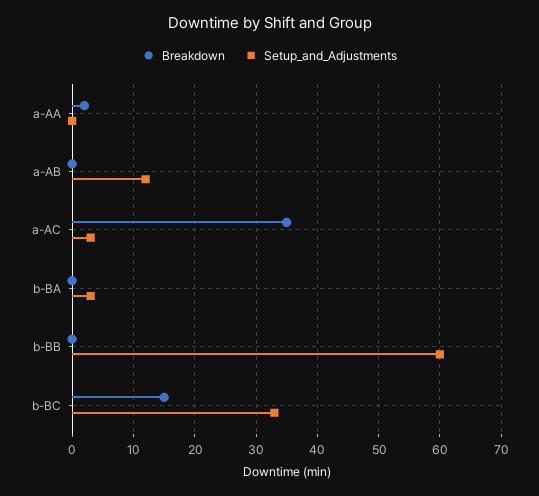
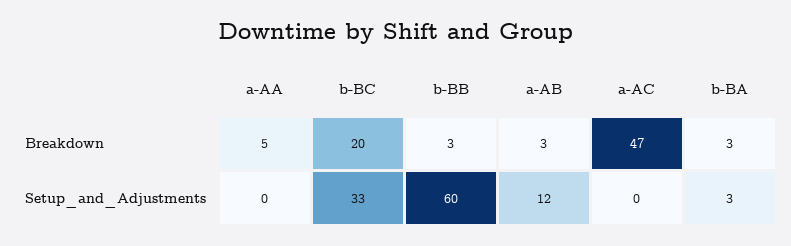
  {
    "Breakdown": {
-     "a-AA": 2,
+     "a-AA": 5,
-     "a-AB": 0,
+     "a-AB": 3,
-     "a-AC": 35,
+     "a-AC": 47,
-     "b-BA": 0,
+     "b-BA": 3,
-     "b-BB": 0,
+     "b-BB": 3,
-     "b-BC": 15
+     "b-BC": 20
    },
    "Setup_and_Adjustments": {
      "a-AA": 0,
      "a-AB": 12,
-     "a-AC": 3,
+     "a-AC": 0,
      "b-BA": 3,
      "b-BB": 60,
      "b-BC": 33
    }
  }

